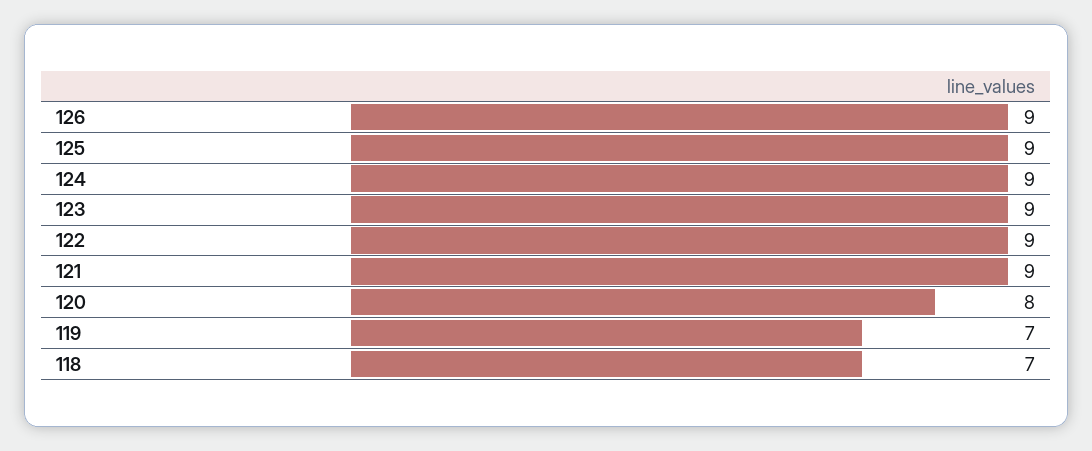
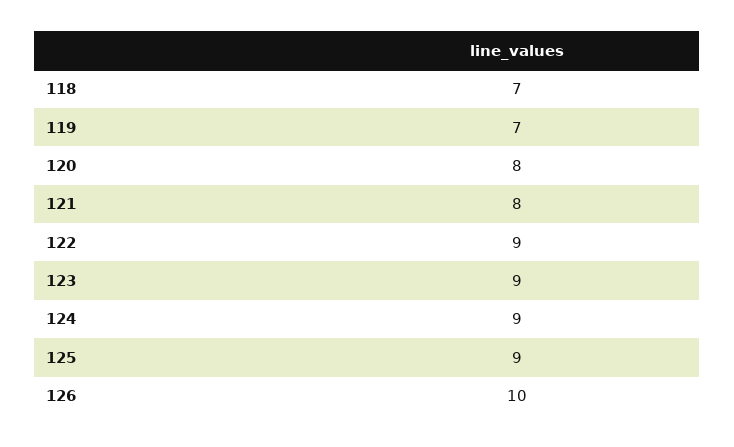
  {
-   "126": 9,
+   "126": 10,
    "125": 9,
    "124": 9,
    "123": 9,
    "122": 9,
-   "121": 9,
+   "121": 8,
    "120": 8,
    "119": 7,
    "118": 7
  }

